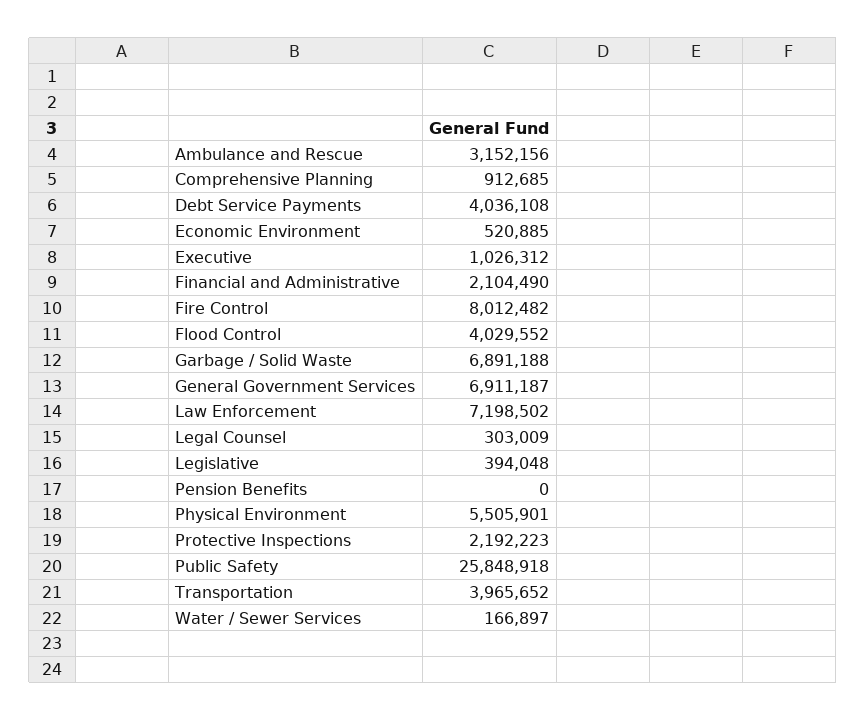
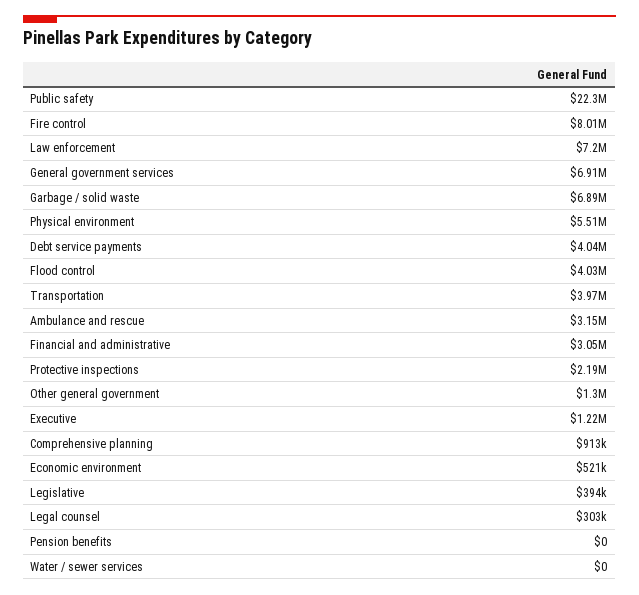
  {
    "Ambulance and Rescue": 3152156,
    "Comprehensive Planning": 912685,
    "Debt Service Payments": 4036108,
    "Economic Environment": 520885,
-   "Executive": 1026312,
+   "Executive": 1220000,
-   "Financial and Administrative": 2104490,
+   "Financial and Administrative": 3050000,
    "Fire Control": 8012482,
    "Flood Control": 4029552,
    "Garbage / Solid Waste": 6891188,
    "General Government Services": 6911187,
    "Law Enforcement": 7198502,
    "Legal Counsel": 303009,
    "Legislative": 394048,
    "Pension Benefits": 0,
    "Physical Environment": 5505901,
    "Protective Inspections": 2192223,
-   "Public Safety": 25848918,
+   "Public Safety": 22300000,
    "Transportation": 3965652,
-   "Water / Sewer Services": 166897
+   "Water / Sewer Services": 0,
+   "Other general government": 1300000
  }

